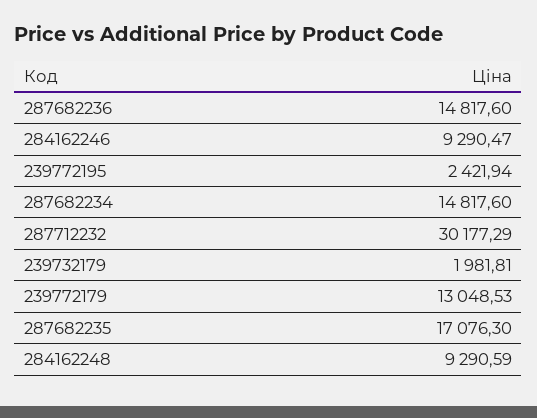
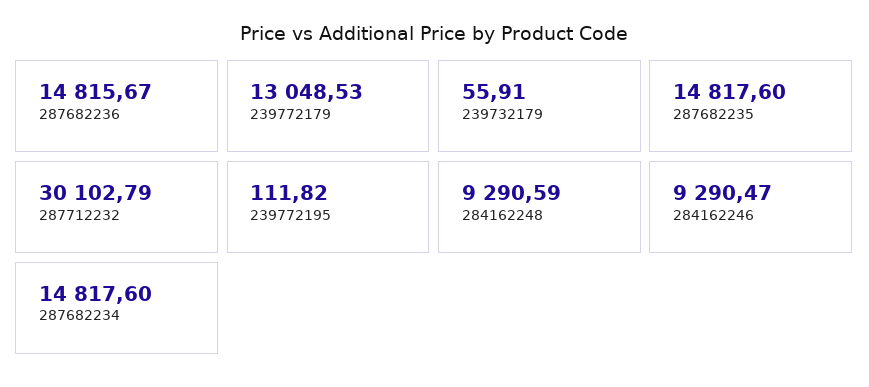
  {
-   "287682236": 14817.6,
+   "287682236": 14815.67,
    "284162246": 9290.47,
-   "239772195": 2421.94,
+   "239772195": 111.82,
    "287682234": 14817.6,
-   "287712232": 30177.29,
+   "287712232": 30102.79,
-   "239732179": 1981.81,
+   "239732179": 55.91,
    "239772179": 13048.53,
-   "287682235": 17076.3,
+   "287682235": 14817.6,
    "284162248": 9290.59
  }

